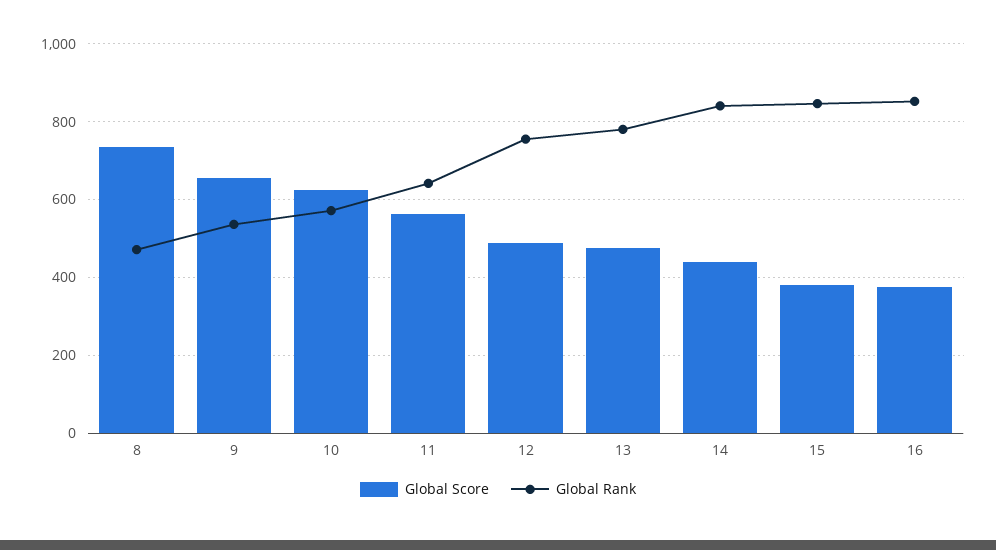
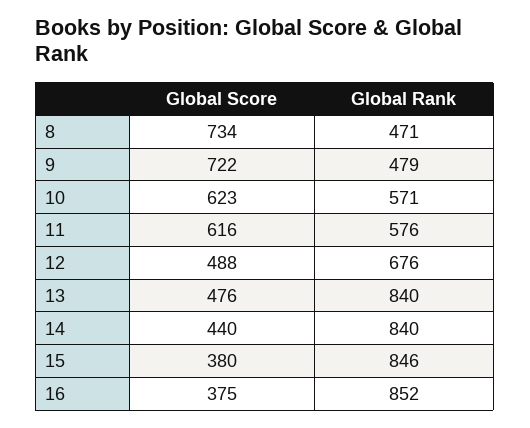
  {
    "Global Score": {
      "8": 734,
-     "9": 660,
+     "9": 722,
      "10": 623,
-     "11": 560,
+     "11": 616,
      "12": 488,
      "13": 476,
      "14": 440,
      "15": 380,
      "16": 375
    },
    "Global Rank": {
      "8": 471,
-     "9": 540,
+     "9": 479,
      "10": 571,
-     "11": 640,
+     "11": 576,
-     "12": 760,
+     "12": 676,
-     "13": 780,
+     "13": 840,
      "14": 840,
      "15": 846,
      "16": 852
    }
  }

